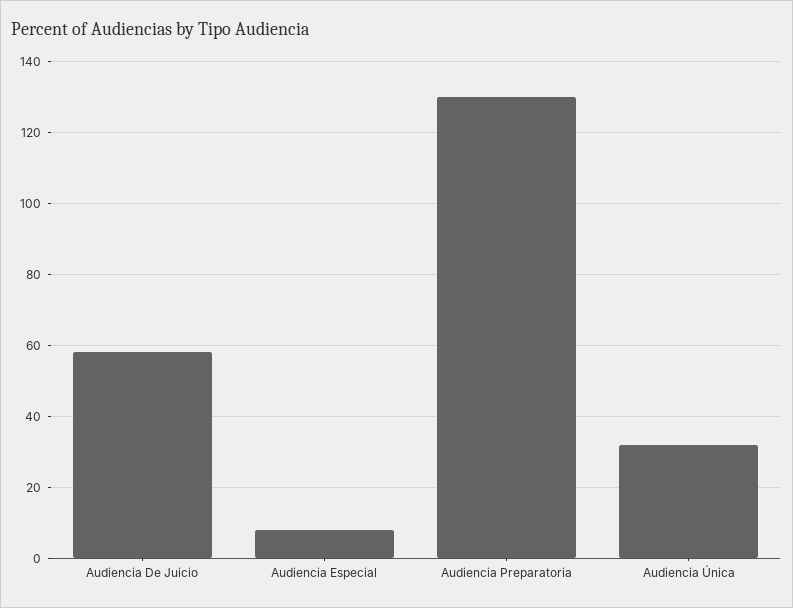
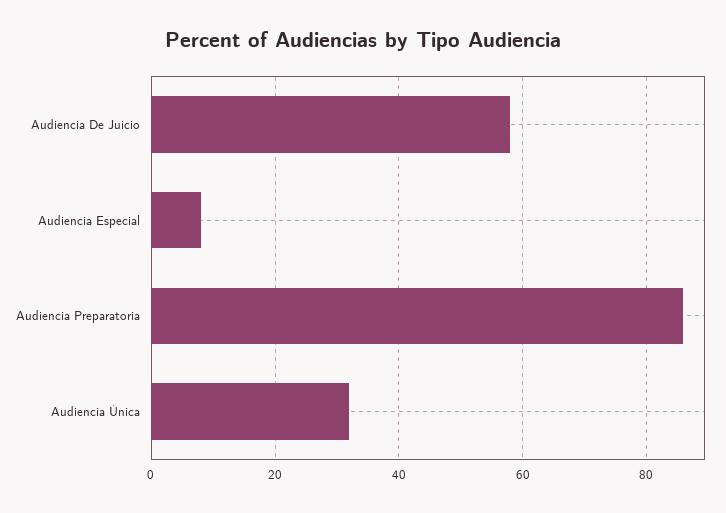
  {
    "Audiencia De Juicio": 60,
    "Audiencia Especial": 10,
-   "Audiencia Preparatoria": 130,
+   "Audiencia Preparatoria": 85,
    "Audiencia Única": 30
  }

